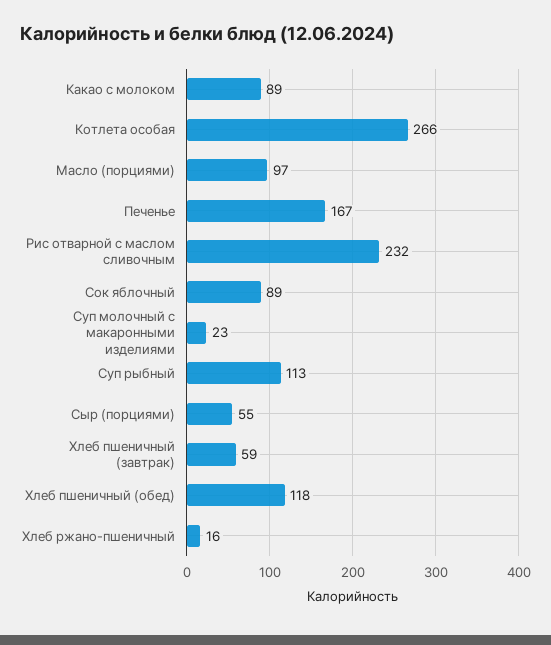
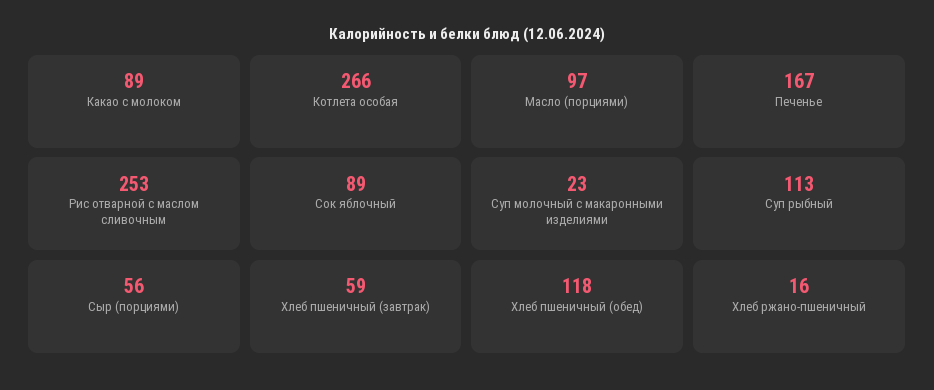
  {
    "Какао с молоком": 89,
    "Котлета особая": 266,
    "Масло (порциями)": 97,
    "Печенье": 167,
-   "Рис отварной с маслом сливочным": 232,
+   "Рис отварной с маслом сливочным": 253,
    "Сок яблочный": 89,
    "Суп молочный с макаронными изделиями": 23,
    "Суп рыбный": 113,
-   "Сыр (порциями)": 55,
+   "Сыр (порциями)": 56,
    "Хлеб пшеничный (завтрак)": 59,
    "Хлеб пшеничный (обед)": 118,
    "Хлеб ржано-пшеничный": 16
  }

